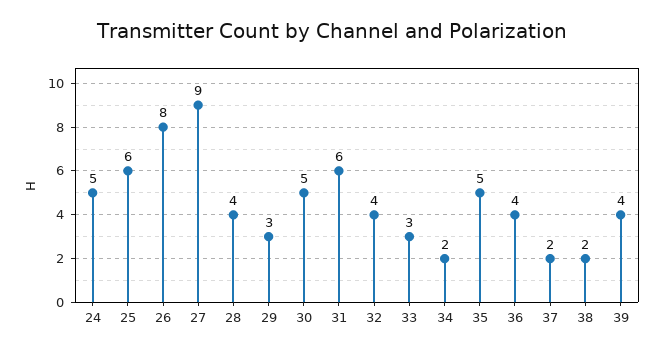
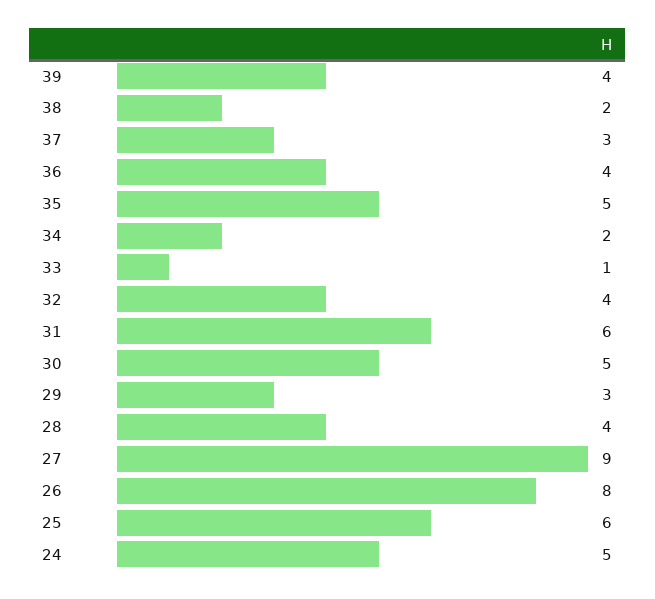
  {
    "24": 5,
    "25": 6,
    "26": 8,
    "27": 9,
    "28": 4,
    "29": 3,
    "30": 5,
    "31": 6,
    "32": 4,
-   "33": 3,
+   "33": 1,
    "34": 2,
    "35": 5,
    "36": 4,
-   "37": 2,
+   "37": 3,
    "38": 2,
    "39": 4
  }

